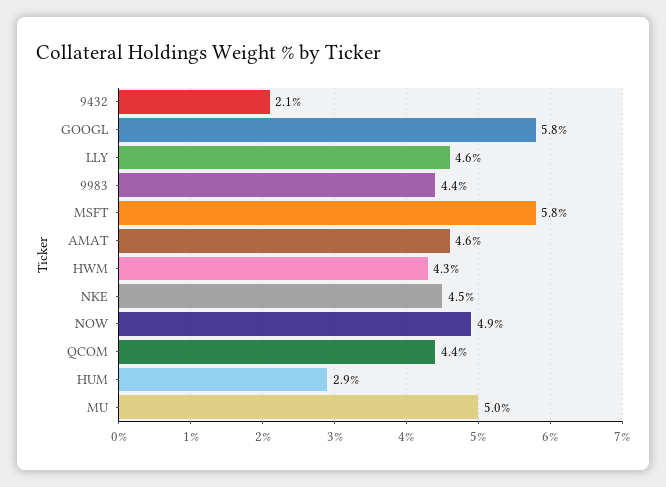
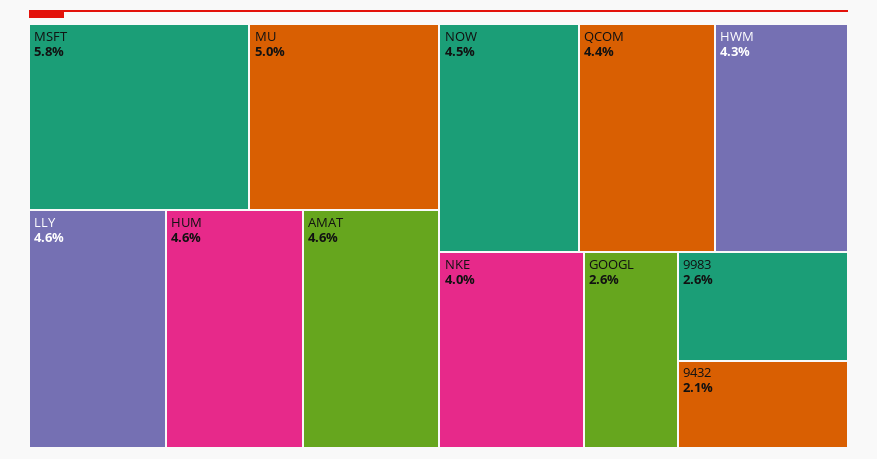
  {
    "9432": 2.1,
-   "GOOGL": 5.8,
+   "GOOGL": 2.6,
    "LLY": 4.6,
-   "9983": 4.4,
+   "9983": 2.6,
    "MSFT": 5.8,
    "AMAT": 4.6,
    "HWM": 4.3,
-   "NKE": 4.5,
+   "NKE": 4,
-   "NOW": 4.9,
+   "NOW": 4.5,
    "QCOM": 4.4,
-   "HUM": 2.9,
+   "HUM": 4.6,
    "MU": 5
  }

